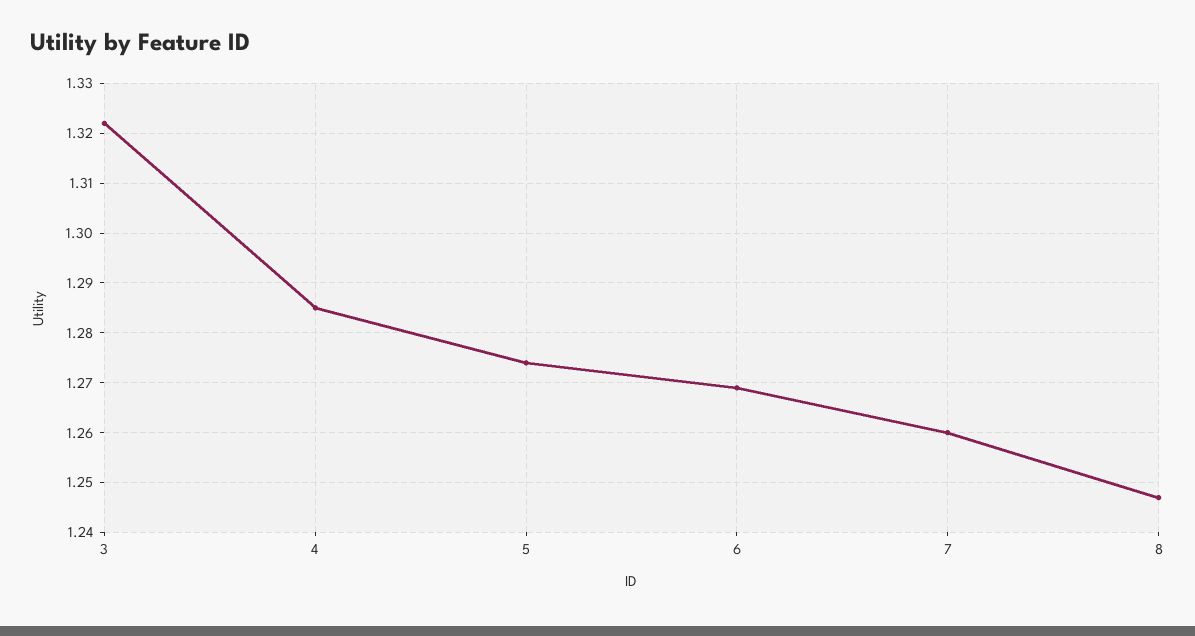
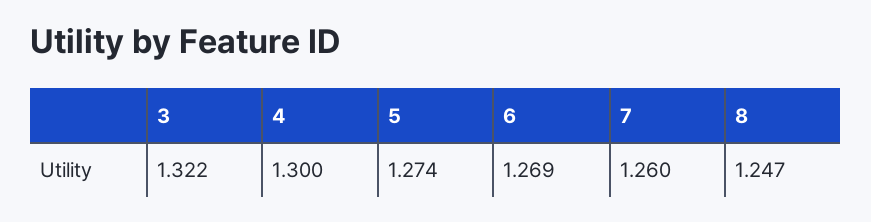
  {
    "3": 1.322,
-   "4": 1.285,
+   "4": 1.3,
    "5": 1.274,
    "6": 1.269,
    "7": 1.26,
    "8": 1.247
  }

